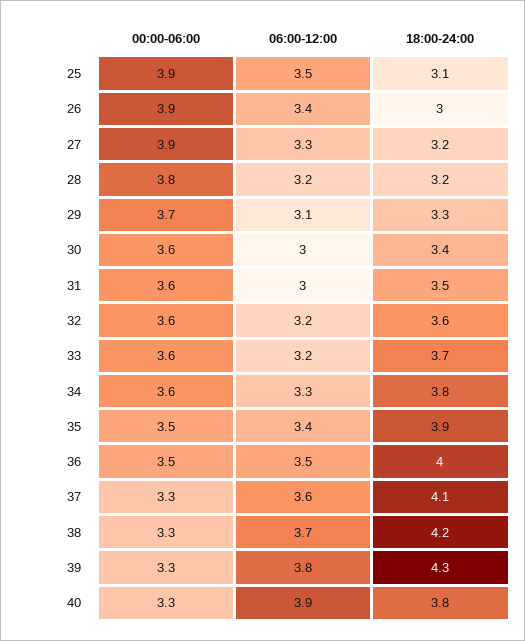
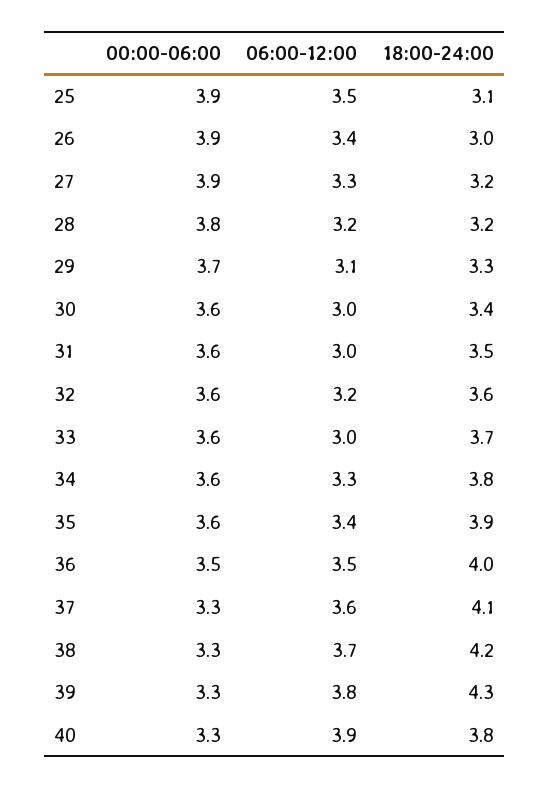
  {
    "00:00-06:00": {
      "25": 3.9,
      "26": 3.9,
      "27": 3.9,
      "28": 3.8,
      "29": 3.7,
      "30": 3.6,
      "31": 3.6,
      "32": 3.6,
      "33": 3.6,
      "34": 3.6,
-     "35": 3.5,
+     "35": 3.6,
      "36": 3.5,
      "37": 3.3,
      "38": 3.3,
      "39": 3.3,
      "40": 3.3
    },
    "06:00-12:00": {
      "25": 3.5,
      "26": 3.4,
      "27": 3.3,
      "28": 3.2,
      "29": 3.1,
      "30": 3,
      "31": 3,
      "32": 3.2,
-     "33": 3.2,
+     "33": 3,
      "34": 3.3,
      "35": 3.4,
      "36": 3.5,
      "37": 3.6,
      "38": 3.7,
      "39": 3.8,
      "40": 3.9
    },
    "18:00-24:00": {
      "25": 3.1,
      "26": 3,
      "27": 3.2,
      "28": 3.2,
      "29": 3.3,
      "30": 3.4,
      "31": 3.5,
      "32": 3.6,
      "33": 3.7,
      "34": 3.8,
      "35": 3.9,
      "36": 4,
      "37": 4.1,
      "38": 4.2,
      "39": 4.3,
      "40": 3.8
    }
  }

